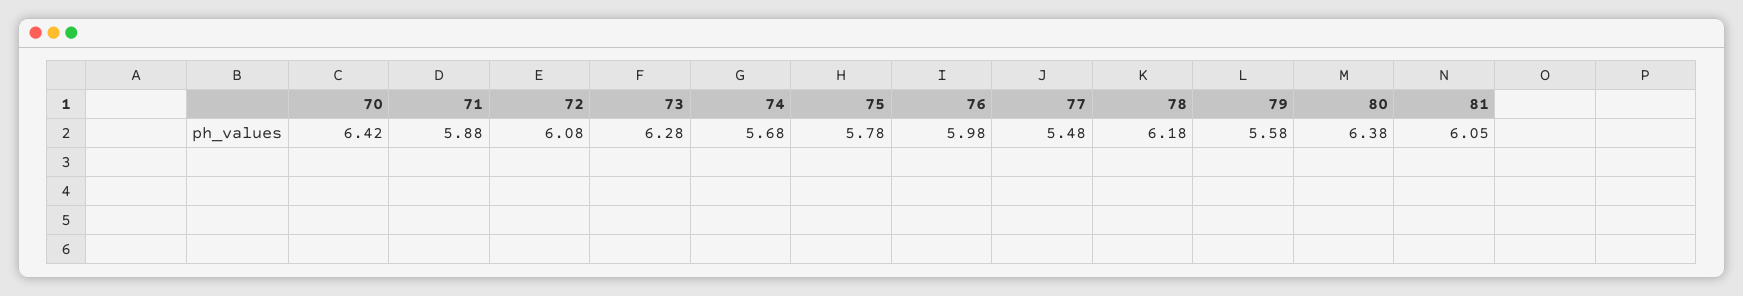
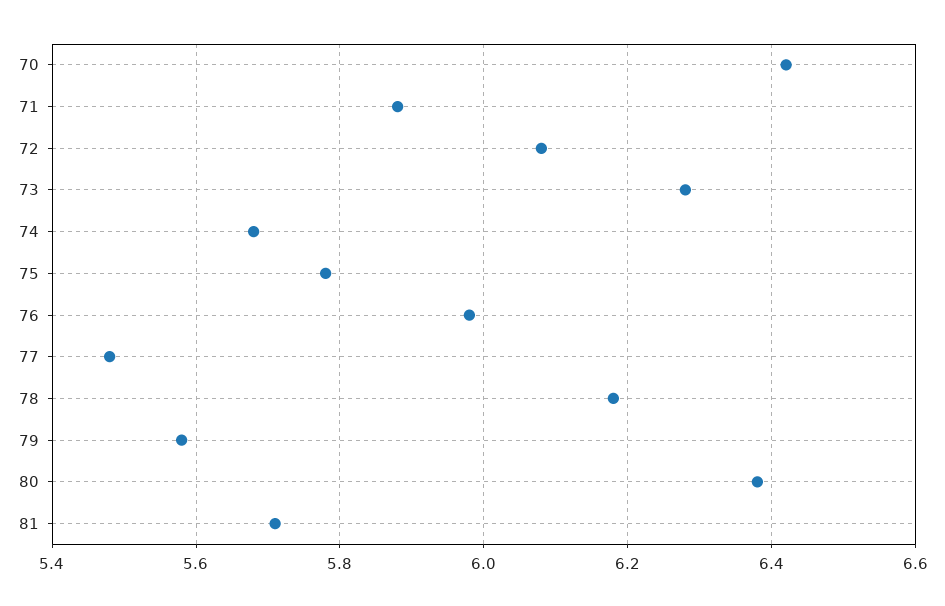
  {
    "70": 6.42,
    "71": 5.88,
    "72": 6.08,
    "73": 6.28,
    "74": 5.68,
    "75": 5.78,
    "76": 5.98,
    "77": 5.48,
    "78": 6.18,
    "79": 5.58,
    "80": 6.38,
-   "81": 6.05
+   "81": 5.7
  }

